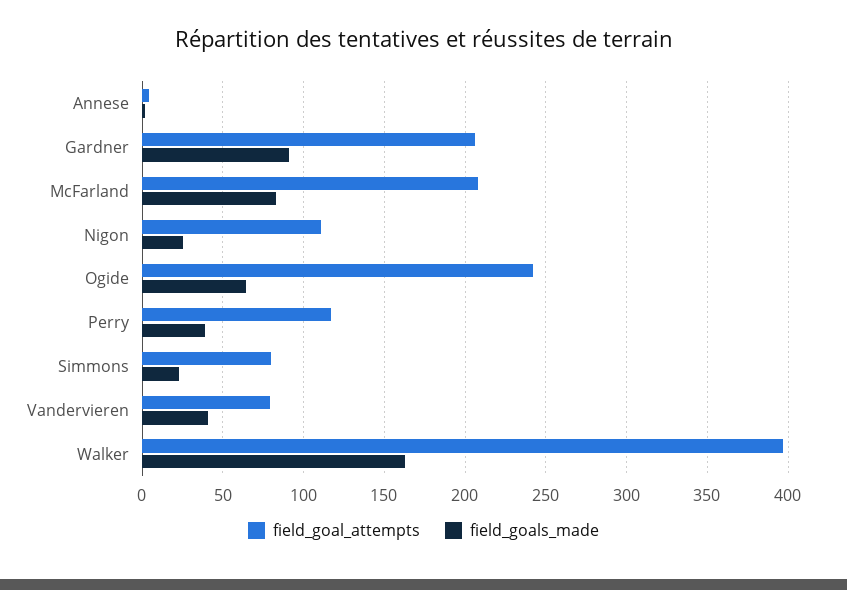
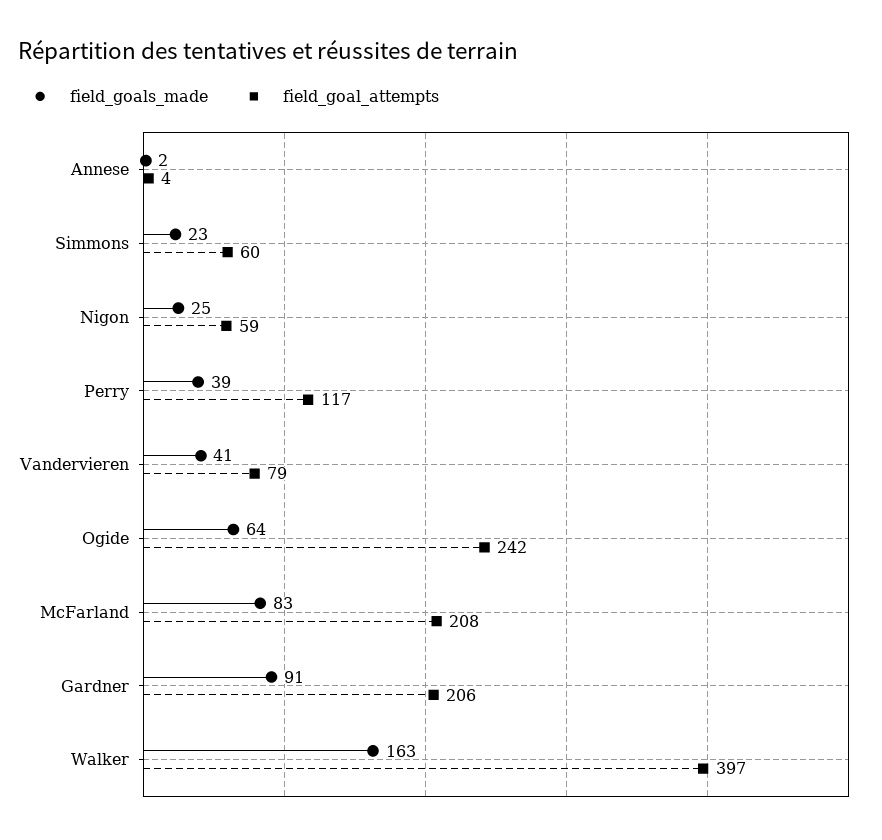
  {
    "field_goal_attempts": {
      "Annese": 4,
      "Gardner": 206,
      "McFarland": 208,
-     "Nigon": 110,
+     "Nigon": 59,
      "Ogide": 242,
      "Perry": 117,
-     "Simmons": 80,
+     "Simmons": 60,
      "Vandervieren": 79,
      "Walker": 397
    },
    "field_goals_made": {
      "Annese": 2,
      "Gardner": 91,
      "McFarland": 83,
      "Nigon": 25,
      "Ogide": 64,
      "Perry": 39,
      "Simmons": 23,
      "Vandervieren": 41,
      "Walker": 163
    }
  }

